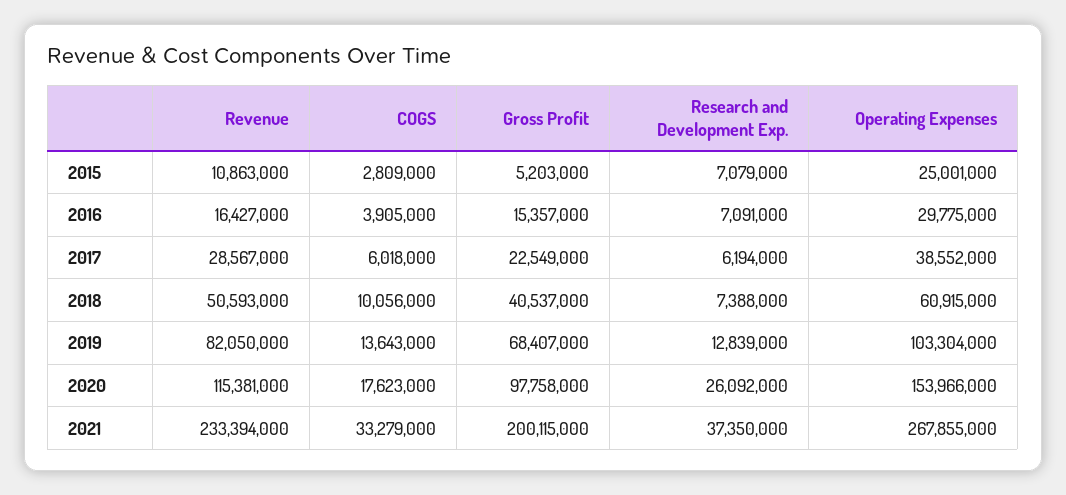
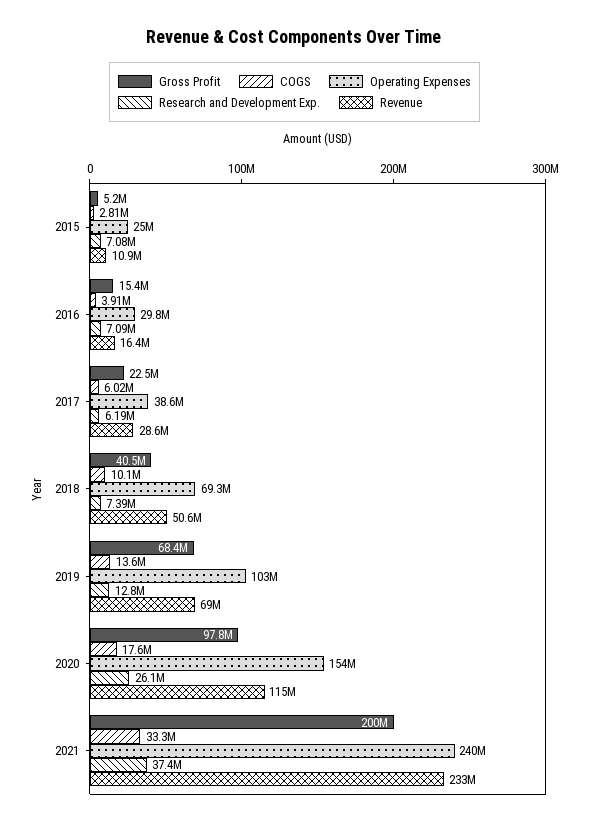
  {
    "Revenue": {
      "2015": 10863000,
      "2016": 16427000,
      "2017": 28567000,
      "2018": 50593000,
-     "2019": 82050000,
+     "2019": 69000000,
      "2020": 115381000,
      "2021": 233394000
    },
    "COGS": {
      "2015": 2809000,
      "2016": 3905000,
      "2017": 6018000,
      "2018": 10056000,
      "2019": 13643000,
      "2020": 17623000,
      "2021": 33279000
    },
    "Gross Profit": {
      "2015": 5203000,
      "2016": 15357000,
      "2017": 22549000,
      "2018": 40537000,
      "2019": 68407000,
      "2020": 97758000,
      "2021": 200115000
    },
    "Research and Development Exp.": {
      "2015": 7079000,
      "2016": 7091000,
      "2017": 6194000,
      "2018": 7388000,
      "2019": 12839000,
      "2020": 26092000,
      "2021": 37350000
    },
    "Operating Expenses": {
      "2015": 25001000,
      "2016": 29775000,
      "2017": 38552000,
-     "2018": 60915000,
+     "2018": 69300000,
      "2019": 103304000,
      "2020": 153966000,
-     "2021": 267855000
+     "2021": 240000000
    }
  }

